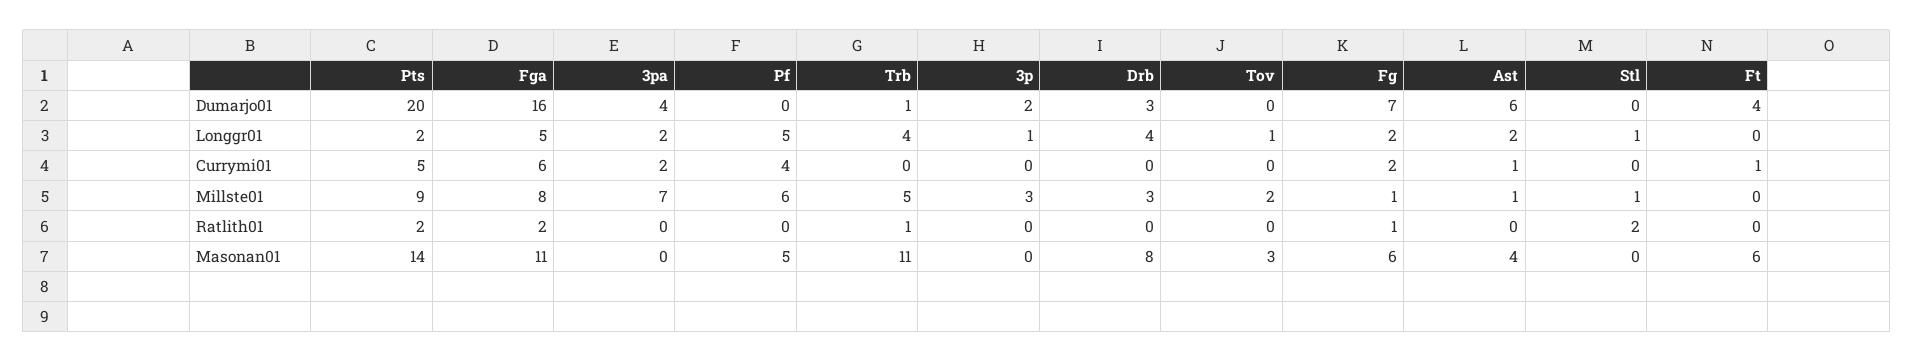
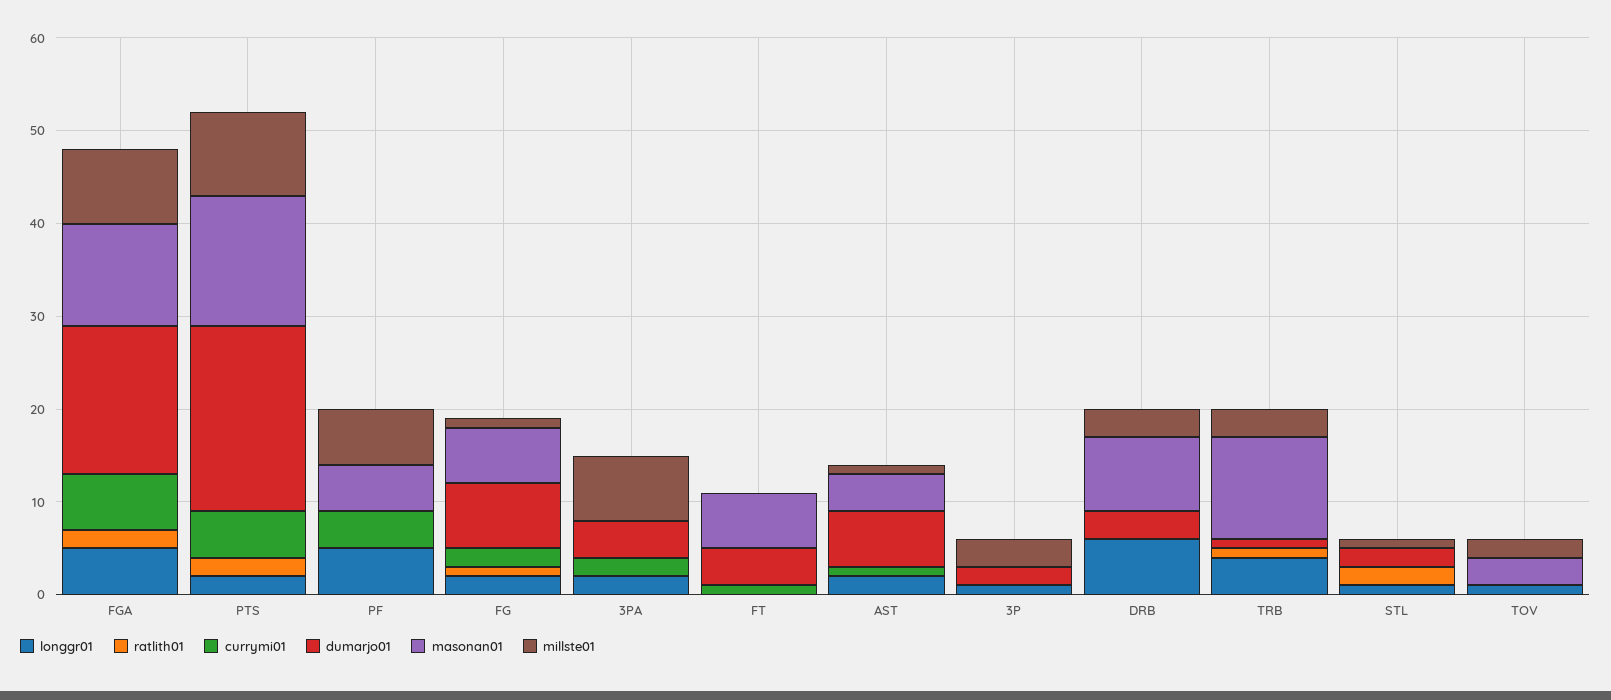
  {
    "Dumarjo01": {
      "Pts": 20,
      "Fga": 16,
      "3pa": 4,
      "Pf": 0,
      "Trb": 1,
      "3p": 2,
      "Drb": 3,
      "Tov": 0,
      "Fg": 7,
      "Ast": 6,
-     "Stl": 0,
+     "Stl": 2,
      "Ft": 4
    },
    "Longgr01": {
      "Pts": 2,
      "Fga": 5,
      "3pa": 2,
      "Pf": 5,
      "Trb": 4,
      "3p": 1,
-     "Drb": 4,
+     "Drb": 6,
      "Tov": 1,
      "Fg": 2,
      "Ast": 2,
      "Stl": 1,
      "Ft": 0
    },
    "Currymi01": {
      "Pts": 5,
      "Fga": 6,
      "3pa": 2,
      "Pf": 4,
      "Trb": 0,
      "3p": 0,
      "Drb": 0,
      "Tov": 0,
      "Fg": 2,
      "Ast": 1,
      "Stl": 0,
      "Ft": 1
    },
    "Millste01": {
      "Pts": 9,
      "Fga": 8,
      "3pa": 7,
      "Pf": 6,
-     "Trb": 5,
+     "Trb": 3,
      "3p": 3,
      "Drb": 3,
      "Tov": 2,
      "Fg": 1,
      "Ast": 1,
      "Stl": 1,
      "Ft": 0
    },
    "Ratlith01": {
      "Pts": 2,
      "Fga": 2,
      "3pa": 0,
      "Pf": 0,
      "Trb": 1,
      "3p": 0,
      "Drb": 0,
      "Tov": 0,
      "Fg": 1,
      "Ast": 0,
      "Stl": 2,
      "Ft": 0
    },
    "Masonan01": {
      "Pts": 14,
      "Fga": 11,
      "3pa": 0,
      "Pf": 5,
      "Trb": 11,
      "3p": 0,
      "Drb": 8,
      "Tov": 3,
      "Fg": 6,
      "Ast": 4,
      "Stl": 0,
      "Ft": 6
    }
  }

